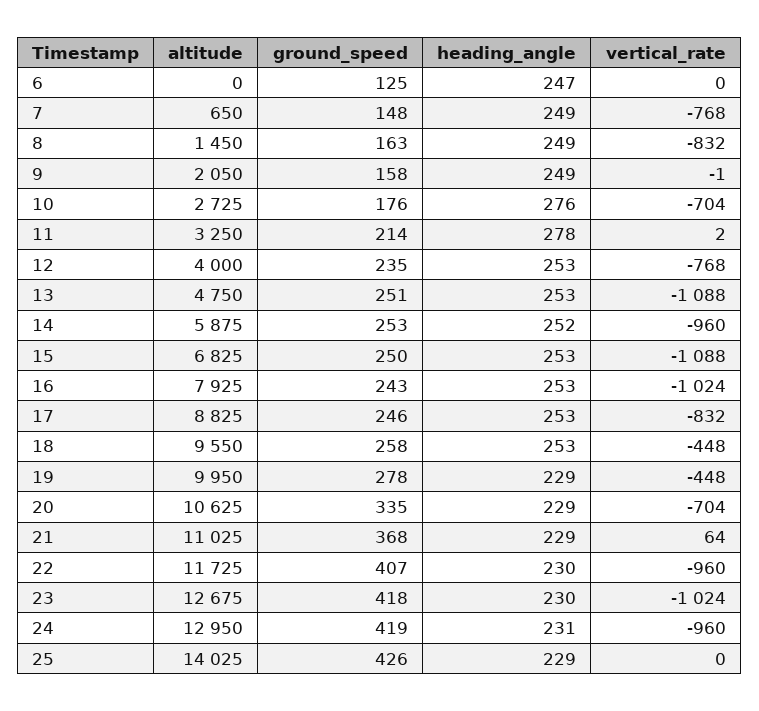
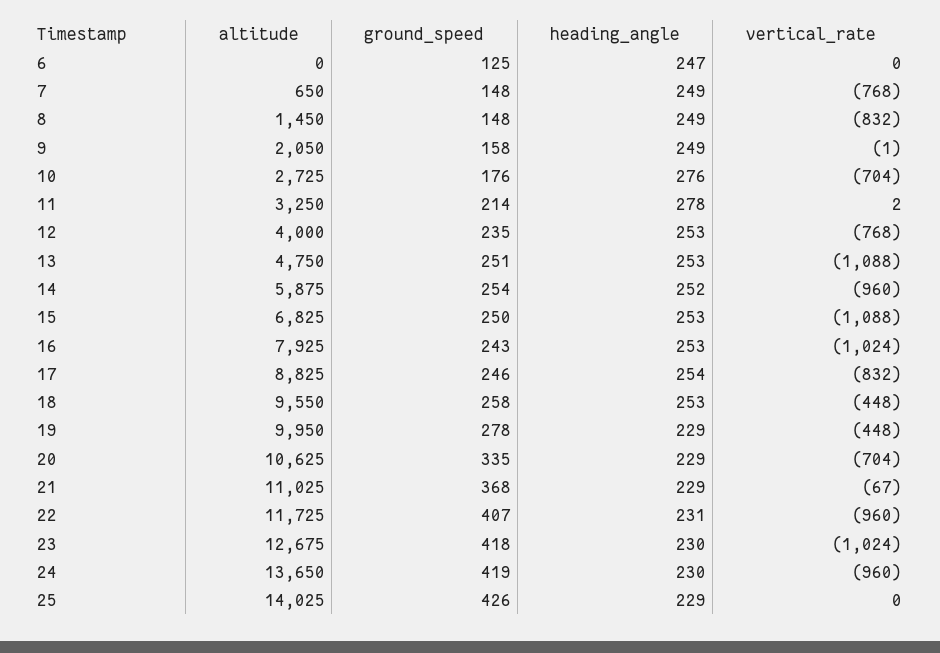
  {
    "altitude": {
      "6": 0,
      "7": 650,
      "8": 1450,
      "9": 2050,
      "10": 2725,
      "11": 3250,
      "12": 4000,
      "13": 4750,
      "14": 5875,
      "15": 6825,
      "16": 7925,
      "17": 8825,
      "18": 9550,
      "19": 9950,
      "20": 10625,
      "21": 11025,
      "22": 11725,
      "23": 12675,
-     "24": 12950,
+     "24": 13650,
      "25": 14025
    },
    "ground_speed": {
      "6": 125,
      "7": 148,
-     "8": 163,
+     "8": 148,
      "9": 158,
      "10": 176,
      "11": 214,
      "12": 235,
      "13": 251,
-     "14": 253,
+     "14": 254,
      "15": 250,
      "16": 243,
      "17": 246,
      "18": 258,
      "19": 278,
      "20": 335,
      "21": 368,
      "22": 407,
      "23": 418,
      "24": 419,
      "25": 426
    },
    "heading_angle": {
      "6": 247,
      "7": 249,
      "8": 249,
      "9": 249,
      "10": 276,
      "11": 278,
      "12": 253,
      "13": 253,
      "14": 252,
      "15": 253,
      "16": 253,
-     "17": 253,
+     "17": 254,
      "18": 253,
      "19": 229,
      "20": 229,
      "21": 229,
-     "22": 230,
+     "22": 231,
      "23": 230,
-     "24": 231,
+     "24": 230,
      "25": 229
    },
    "vertical_rate": {
      "6": 0,
      "7": -768,
      "8": -832,
      "9": -1,
      "10": -704,
      "11": 2,
      "12": -768,
      "13": -1088,
      "14": -960,
      "15": -1088,
      "16": -1024,
      "17": -832,
      "18": -448,
      "19": -448,
      "20": -704,
-     "21": 64,
+     "21": -67,
      "22": -960,
      "23": -1024,
      "24": -960,
      "25": 0
    }
  }

